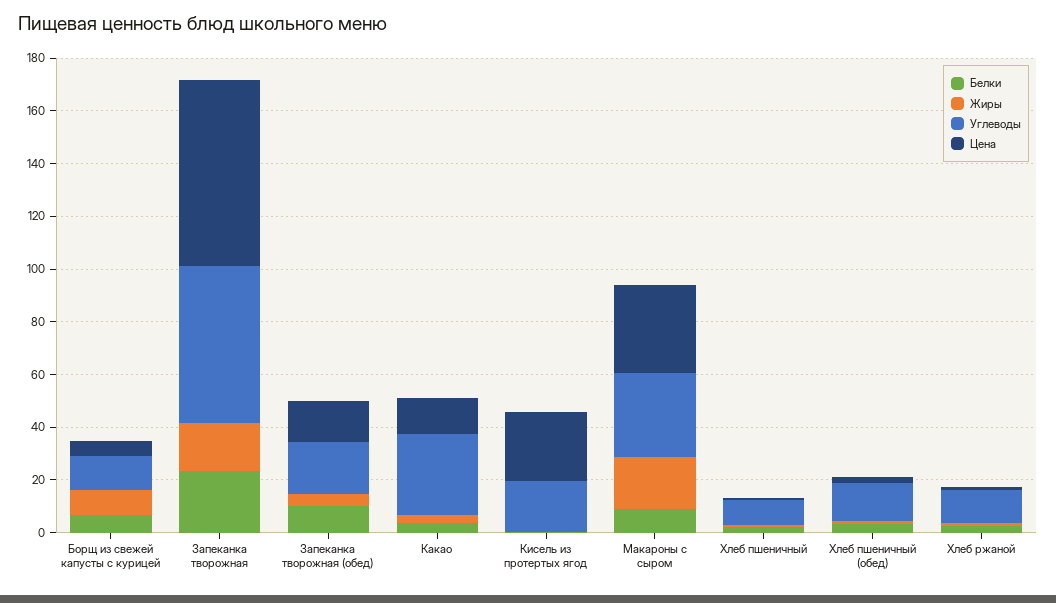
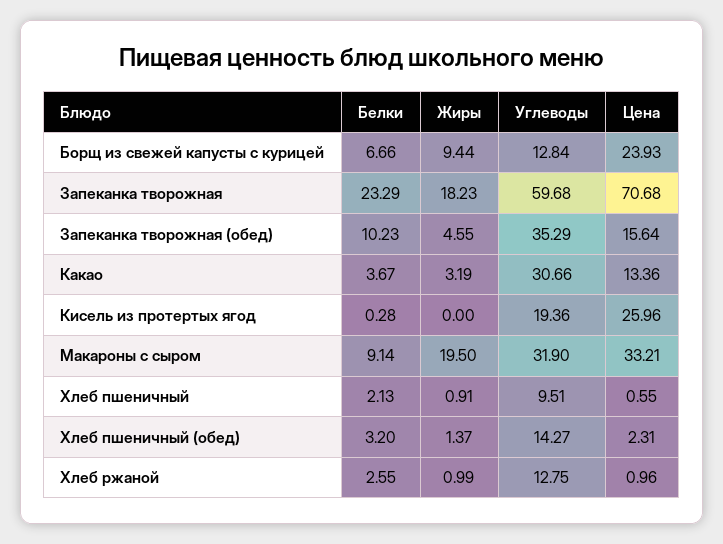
  {
    "Белки": {
      "Борщ из свежей капусты с курицей": 6.66,
      "Запеканка творожная": 23.29,
      "Запеканка творожная (обед)": 10.23,
      "Какао": 3.67,
      "Кисель из протертых ягод": 0.28,
      "Макароны с сыром": 9.14,
      "Хлеб пшеничный": 2.13,
      "Хлеб пшеничный (обед)": 3.2,
      "Хлеб ржаной": 2.55
    },
    "Жиры": {
      "Борщ из свежей капусты с курицей": 9.44,
      "Запеканка творожная": 18.23,
      "Запеканка творожная (обед)": 4.55,
      "Какао": 3.19,
      "Кисель из протертых ягод": 0,
      "Макароны с сыром": 19.5,
      "Хлеб пшеничный": 0.91,
      "Хлеб пшеничный (обед)": 1.37,
      "Хлеб ржаной": 0.99
    },
    "Углеводы": {
      "Борщ из свежей капусты с курицей": 12.84,
      "Запеканка творожная": 59.68,
-     "Запеканка творожная (обед)": 20,
+     "Запеканка творожная (обед)": 35.29,
      "Какао": 30.66,
      "Кисель из протертых ягод": 19.36,
      "Макароны с сыром": 31.9,
      "Хлеб пшеничный": 9.51,
      "Хлеб пшеничный (обед)": 14.27,
      "Хлеб ржаной": 12.75
    },
    "Цена": {
-     "Борщ из свежей капусты с курицей": 5,
+     "Борщ из свежей капусты с курицей": 23.93,
      "Запеканка творожная": 70.68,
      "Запеканка творожная (обед)": 15.64,
      "Какао": 13.36,
      "Кисель из протертых ягод": 25.96,
      "Макароны с сыром": 33.21,
      "Хлеб пшеничный": 0.55,
      "Хлеб пшеничный (обед)": 2.31,
      "Хлеб ржаной": 0.96
    }
  }

